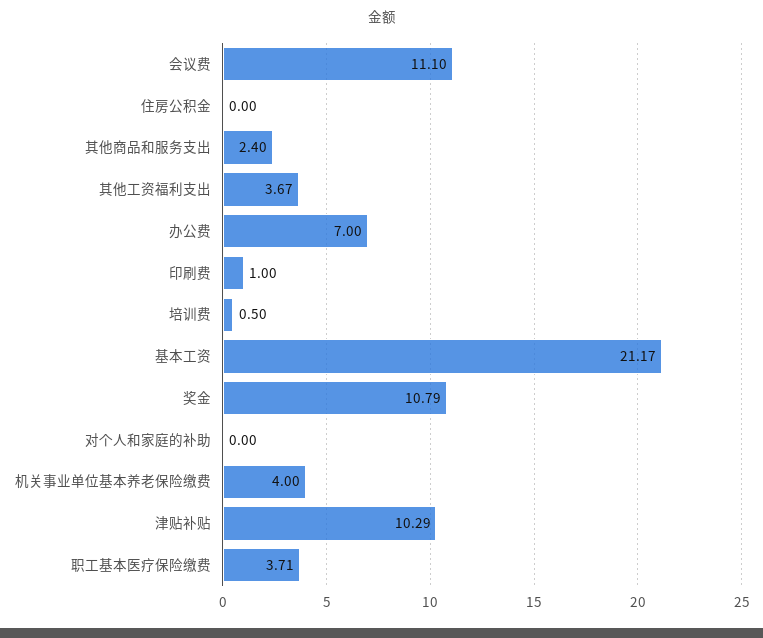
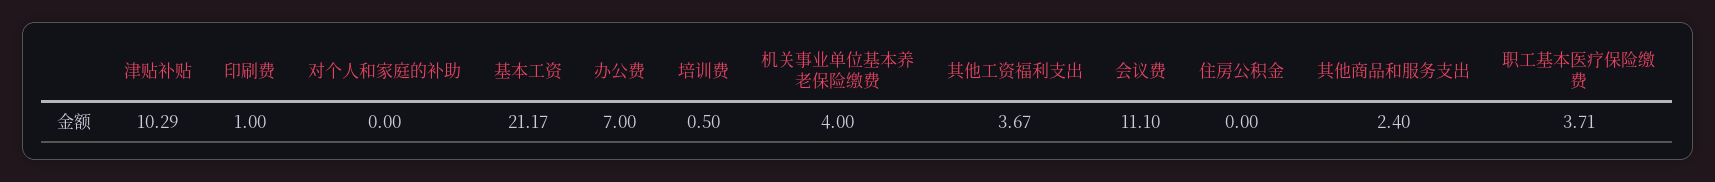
  {
    "会议费": 11.1,
    "住房公积金": 0,
    "其他商品和服务支出": 2.4,
    "其他工资福利支出": 3.67,
    "办公费": 7,
    "印刷费": 1,
    "培训费": 0.5,
    "基本工资": 21.17,
-   "奖金": 10.79,
    "对个人和家庭的补助": 0,
    "机关事业单位基本养老保险缴费": 4,
    "津贴补贴": 10.29,
    "职工基本医疗保险缴费": 3.71
  }

